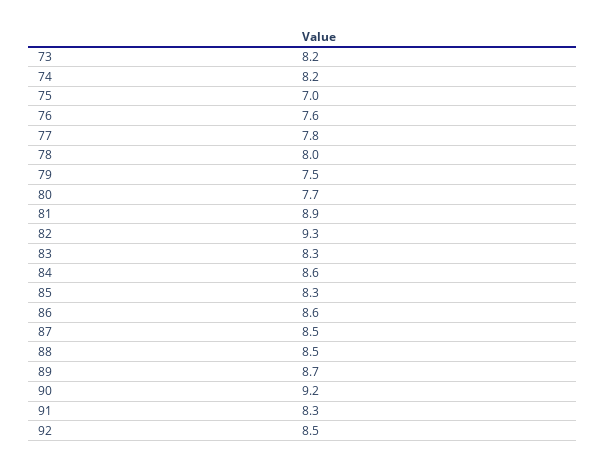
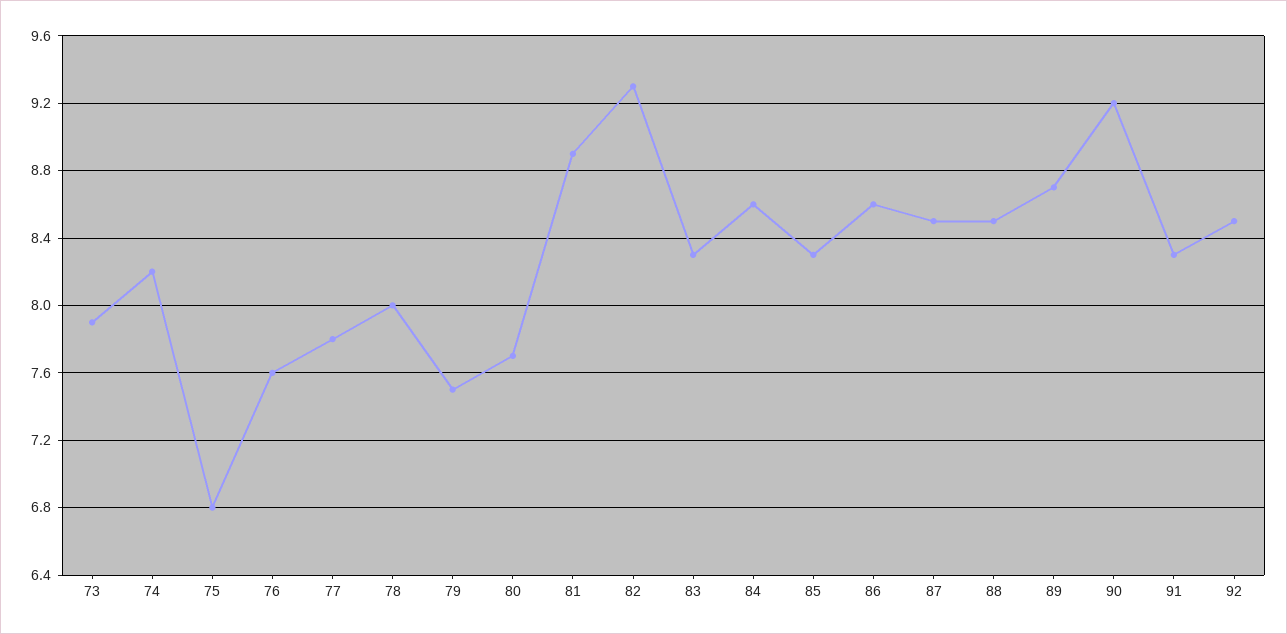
  {
-   "73": 8.2,
+   "73": 7.9,
    "74": 8.2,
-   "75": 7,
+   "75": 6.8,
    "76": 7.6,
    "77": 7.8,
    "78": 8,
    "79": 7.5,
    "80": 7.7,
    "81": 8.9,
    "82": 9.3,
    "83": 8.3,
    "84": 8.6,
    "85": 8.3,
    "86": 8.6,
    "87": 8.5,
    "88": 8.5,
    "89": 8.7,
    "90": 9.2,
    "91": 8.3,
    "92": 8.5
  }

